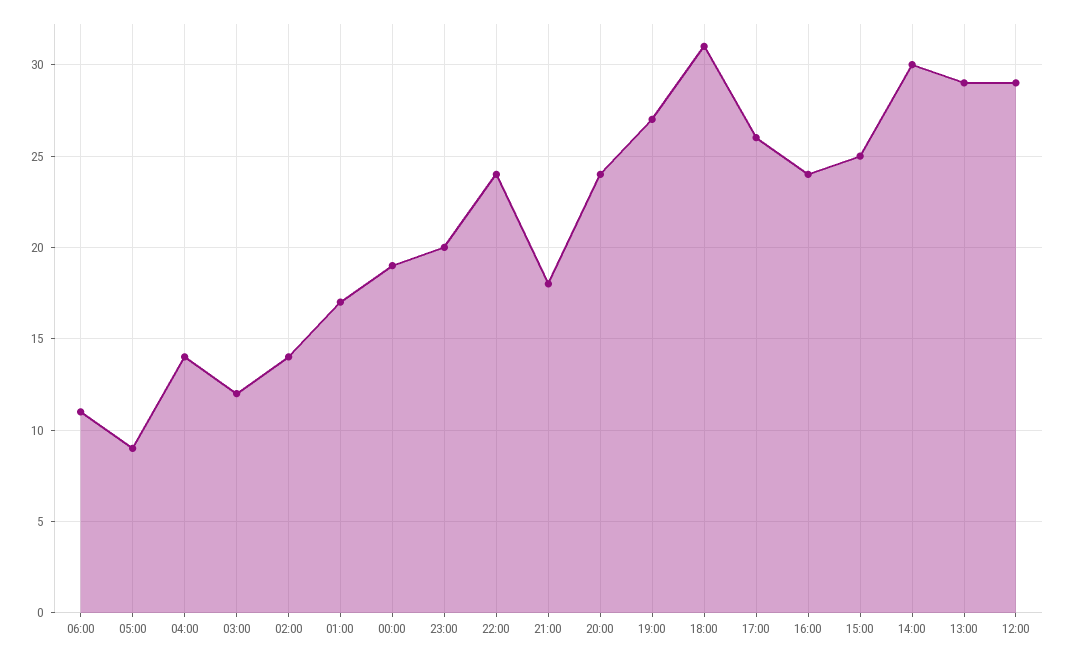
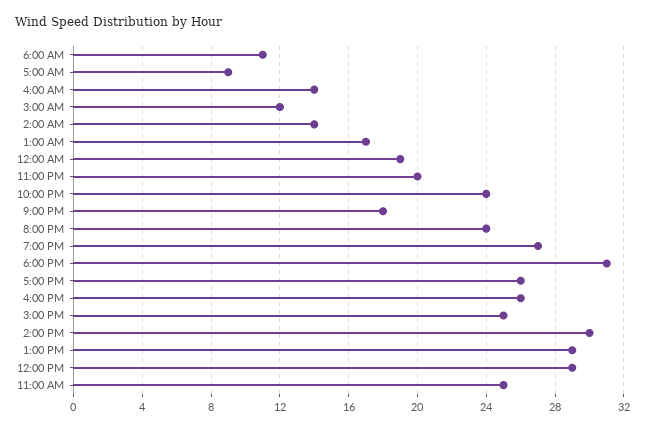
  {
    "06:00": 11,
    "05:00": 9,
    "04:00": 14,
    "03:00": 12,
    "02:00": 14,
    "01:00": 17,
    "00:00": 19,
    "23:00": 20,
    "22:00": 24,
    "21:00": 18,
    "20:00": 24,
    "19:00": 27,
    "18:00": 31,
    "17:00": 26,
-   "16:00": 24,
+   "16:00": 26,
    "15:00": 25,
    "14:00": 30,
    "13:00": 29,
-   "12:00": 29
+   "12:00": 29,
+   "11:00 AM": 25
  }

